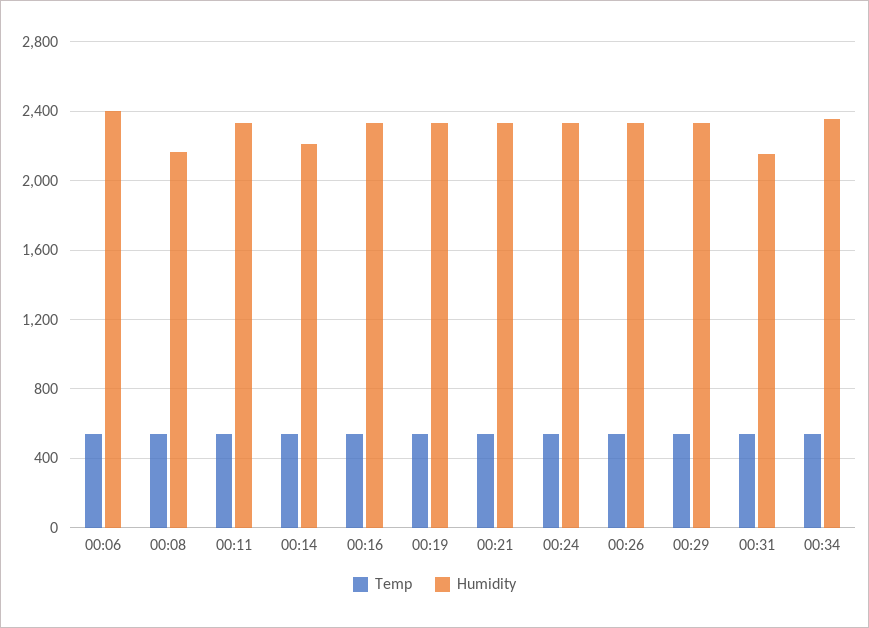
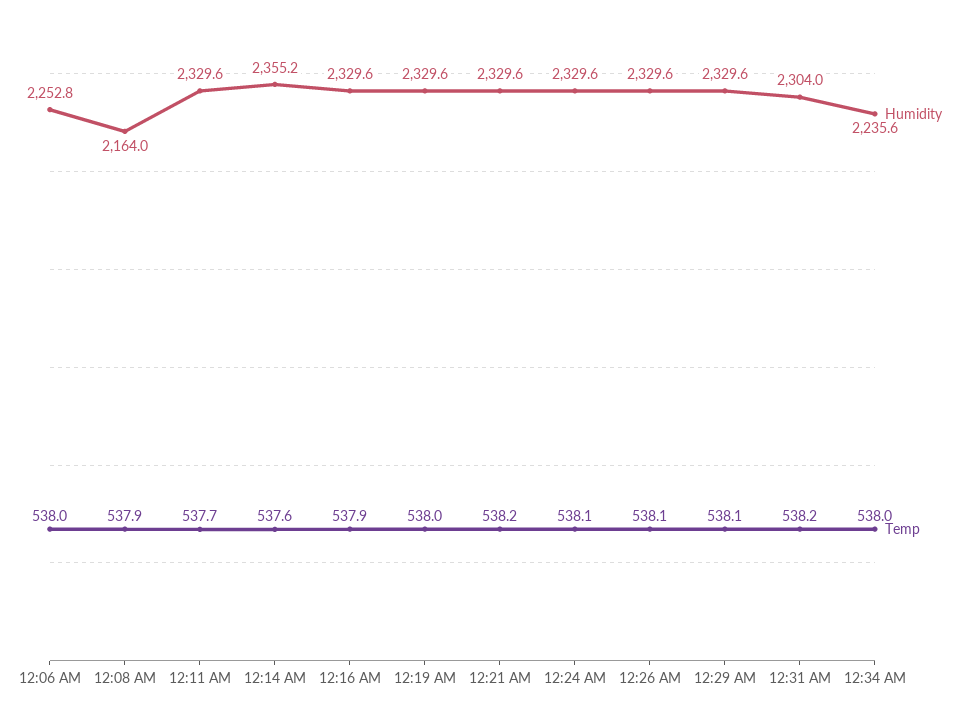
  {
    "Temp": {
      "00:06": 538,
      "00:08": 537.9,
      "00:11": 537.7,
      "00:14": 537.6,
      "00:16": 537.9,
      "00:19": 538,
      "00:21": 538.2,
      "00:24": 538.1,
      "00:26": 538.1,
      "00:29": 538.1,
      "00:31": 538.2,
      "00:34": 538
    },
    "Humidity": {
-     "00:06": 2400,
+     "00:06": 2252.8,
      "00:08": 2164,
      "00:11": 2329.6,
-     "00:14": 2200,
+     "00:14": 2355.2,
      "00:16": 2329.6,
      "00:19": 2329.6,
      "00:21": 2329.6,
      "00:24": 2329.6,
      "00:26": 2329.6,
      "00:29": 2329.6,
-     "00:31": 2150,
+     "00:31": 2304,
-     "00:34": 2350
+     "00:34": 2235.6
    }
  }

